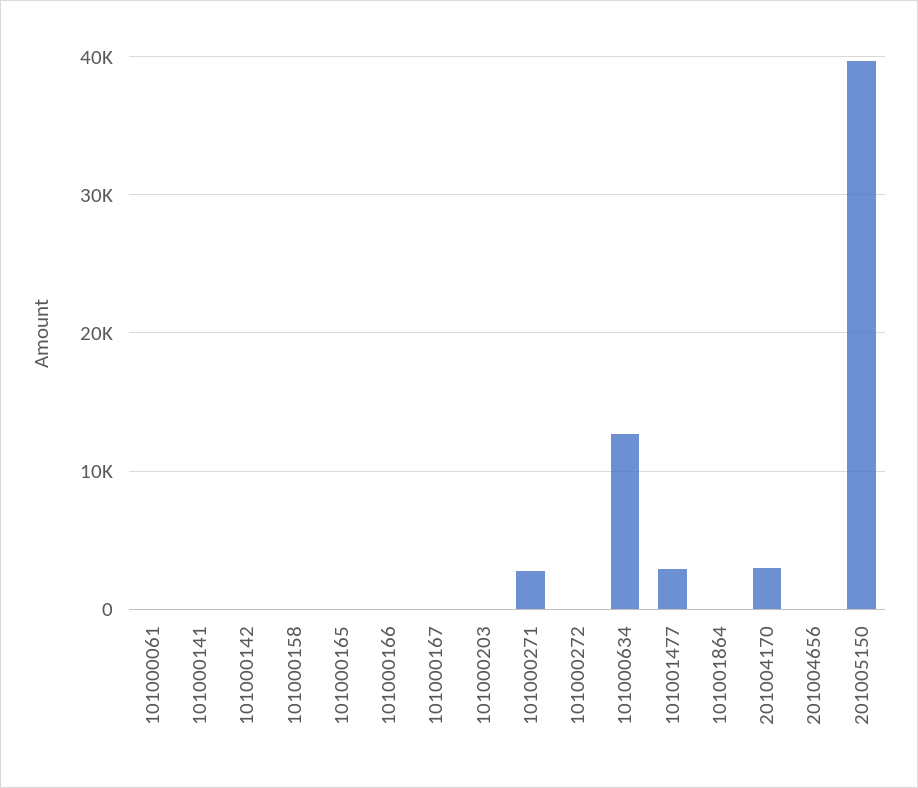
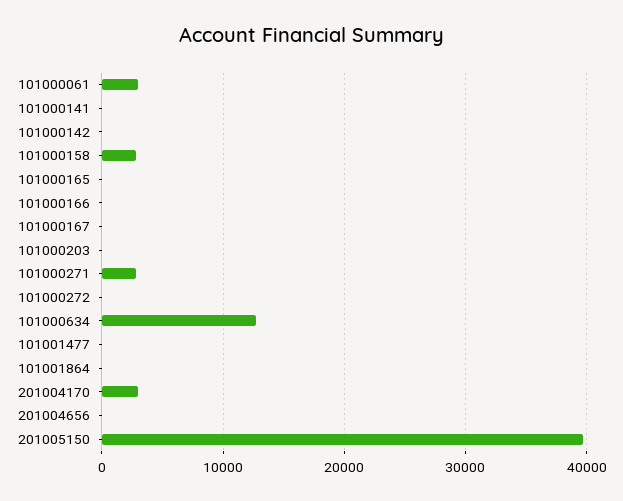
  {
-   "101000061": 0,
+   "101000061": 3000,
    "101000141": 0,
    "101000142": 0,
-   "101000158": 0,
+   "101000158": 3000,
    "101000165": 0,
    "101000166": 0,
    "101000167": 0,
    "101000203": 0,
    "101000271": 3000,
    "101000272": 0,
    "101000634": 13000,
-   "101001477": 3000,
+   "101001477": 0,
    "101001864": 0,
    "201004170": 3000,
    "201004656": 0,
    "201005150": 40000
  }

